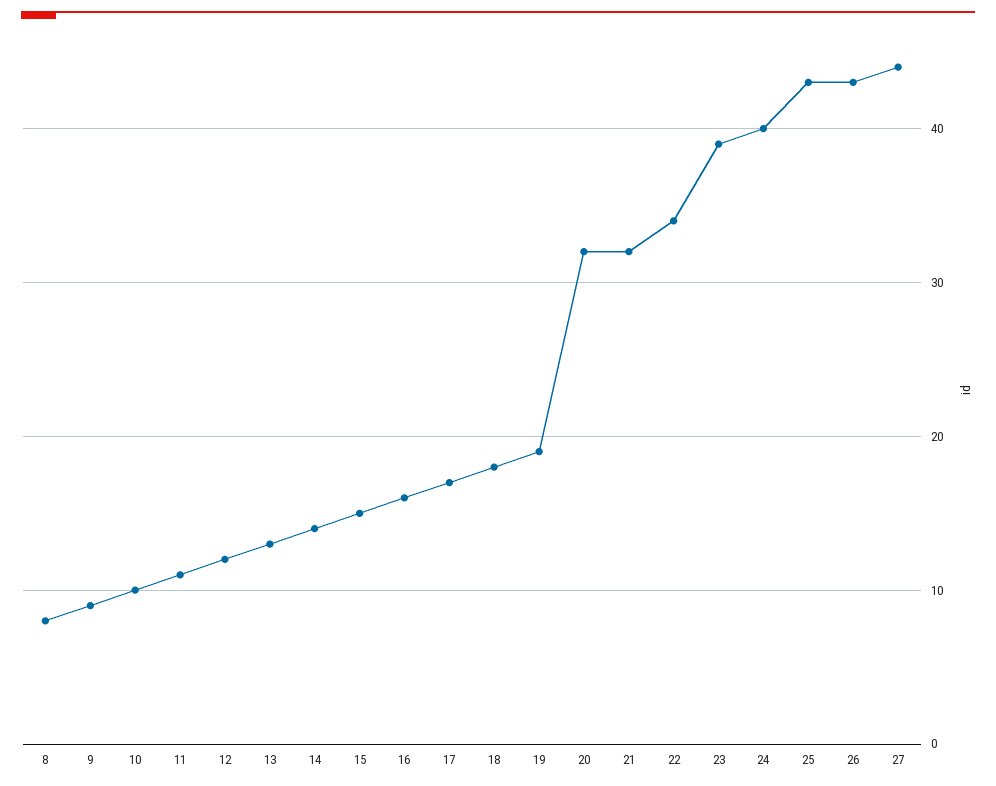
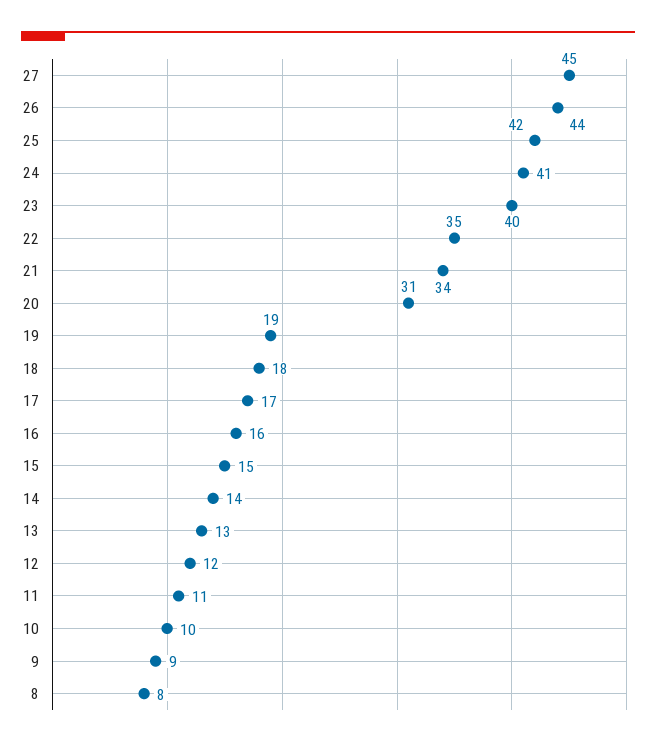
  {
    "8": 8,
    "9": 9,
    "10": 10,
    "11": 11,
    "12": 12,
    "13": 13,
    "14": 14,
    "15": 15,
    "16": 16,
    "17": 17,
    "18": 18,
    "19": 19,
-   "20": 32,
+   "20": 31,
-   "21": 32,
+   "21": 34,
-   "22": 34,
+   "22": 35,
-   "23": 39,
+   "23": 40,
-   "24": 40,
+   "24": 41,
-   "25": 43,
+   "25": 42,
-   "26": 43,
+   "26": 44,
-   "27": 44
+   "27": 45
  }

